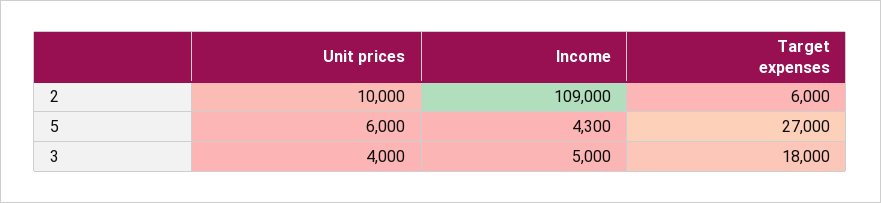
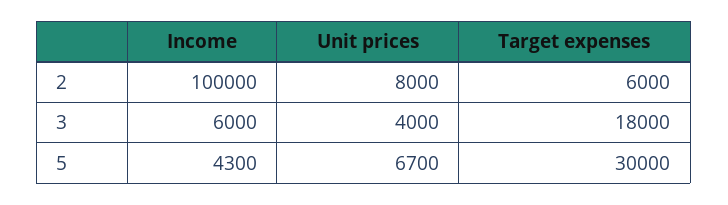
  {
    "Unit prices": {
-     "2": 10000,
+     "2": 8000,
-     "5": 6000,
+     "5": 6700,
      "3": 4000
    },
    "Income": {
-     "2": 109000,
+     "2": 100000,
      "5": 4300,
-     "3": 5000
+     "3": 6000
    },
    "Target expenses": {
      "2": 6000,
-     "5": 27000,
+     "5": 30000,
      "3": 18000
    }
  }

